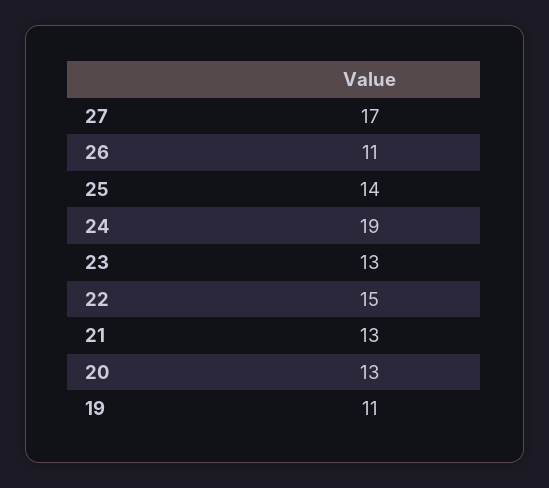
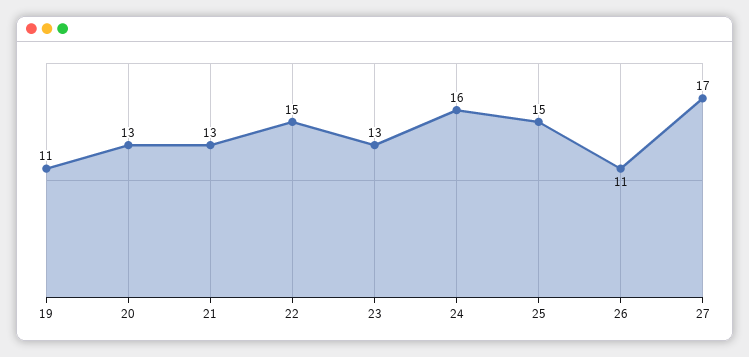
  {
    "27": 17,
    "26": 11,
-   "25": 14,
+   "25": 15,
-   "24": 19,
+   "24": 16,
    "23": 13,
    "22": 15,
    "21": 13,
    "20": 13,
    "19": 11
  }

